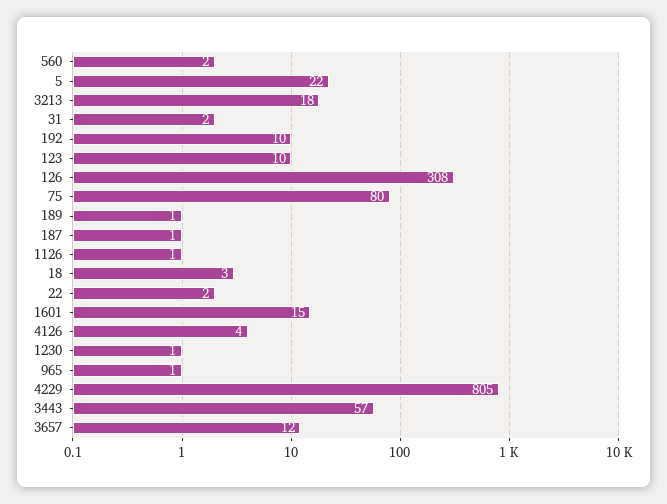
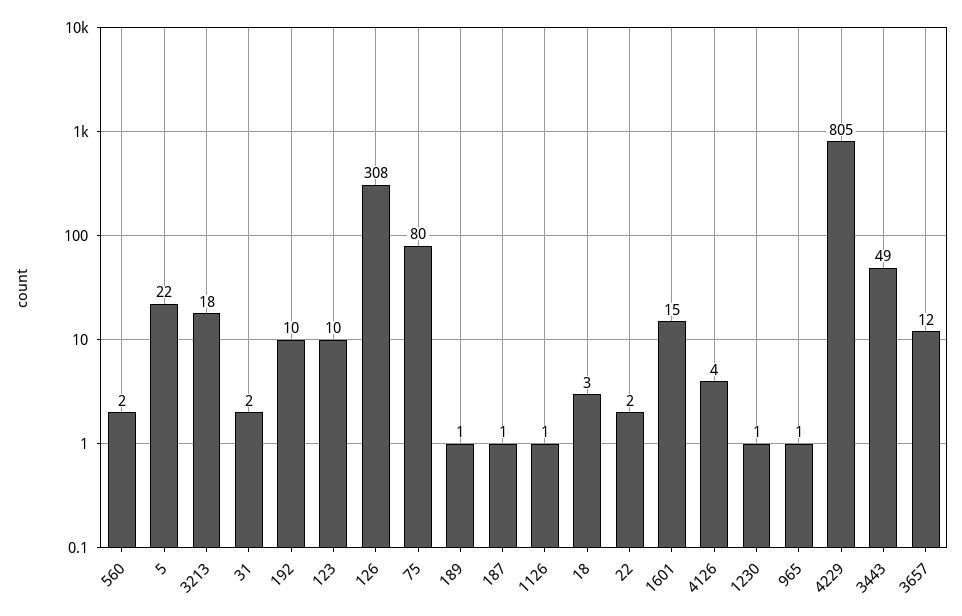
  {
    "560": 2,
    "5": 22,
    "3213": 18,
    "31": 2,
    "192": 10,
    "123": 10,
    "126": 308,
    "75": 80,
    "189": 1,
    "187": 1,
    "1126": 1,
    "18": 3,
    "22": 2,
    "1601": 15,
    "4126": 4,
    "1230": 1,
    "965": 1,
    "4229": 805,
-   "3443": 57,
+   "3443": 49,
    "3657": 12
  }

